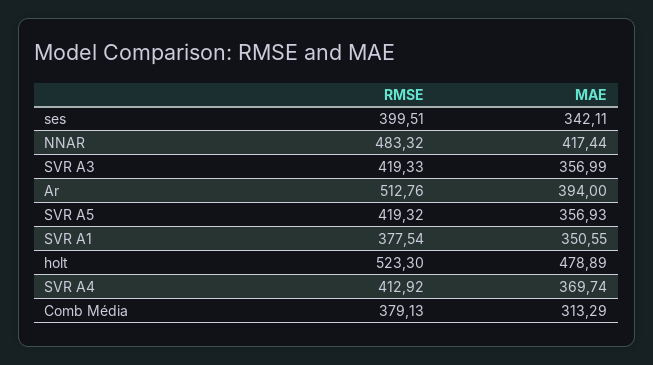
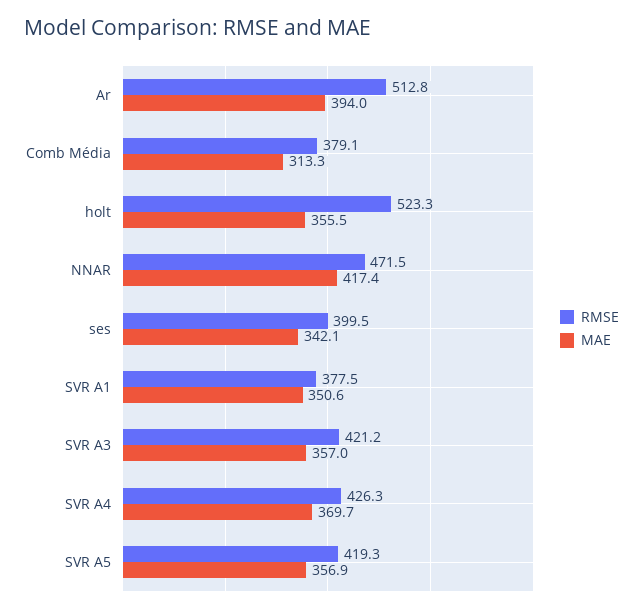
  {
    "RMSE": {
      "ses": 399.51,
-     "NNAR": 483.32,
+     "NNAR": 471.5,
-     "SVR A3": 419.33,
+     "SVR A3": 421.2,
      "Ar": 512.76,
      "SVR A5": 419.32,
      "SVR A1": 377.54,
      "holt": 523.3,
-     "SVR A4": 412.92,
+     "SVR A4": 426.3,
      "Comb Média": 379.13
    },
    "MAE": {
      "ses": 342.11,
      "NNAR": 417.44,
      "SVR A3": 356.99,
      "Ar": 394,
      "SVR A5": 356.93,
      "SVR A1": 350.55,
-     "holt": 478.89,
+     "holt": 355.5,
      "SVR A4": 369.74,
      "Comb Média": 313.29
    }
  }

